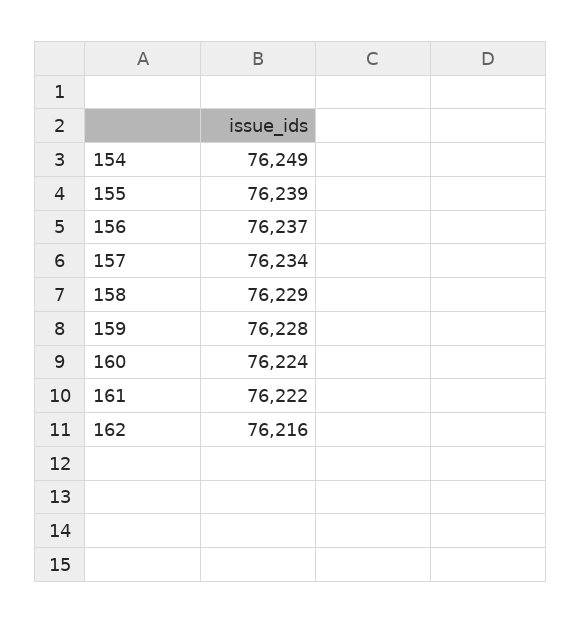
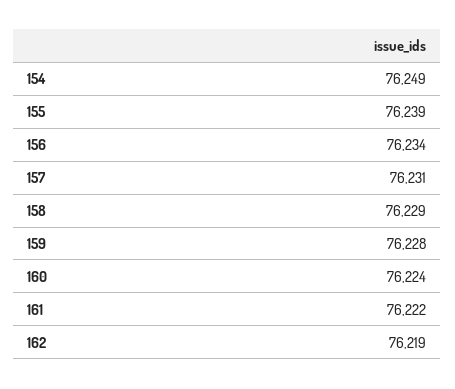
  {
    "154": 76249,
    "155": 76239,
-   "156": 76237,
+   "156": 76234,
-   "157": 76234,
+   "157": 76231,
    "158": 76229,
    "159": 76228,
    "160": 76224,
    "161": 76222,
-   "162": 76216
+   "162": 76219
  }

